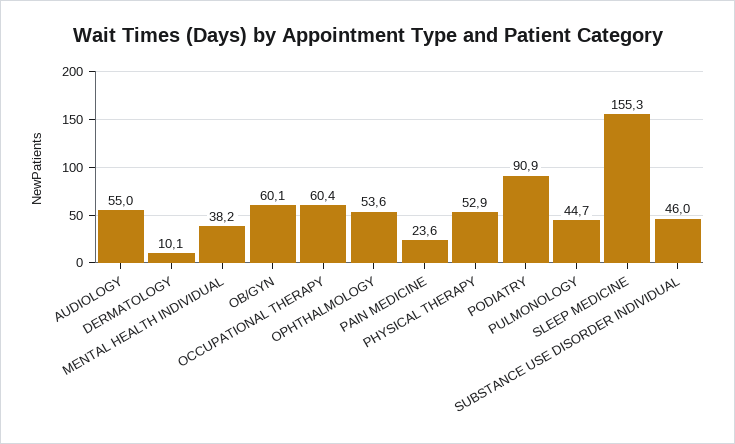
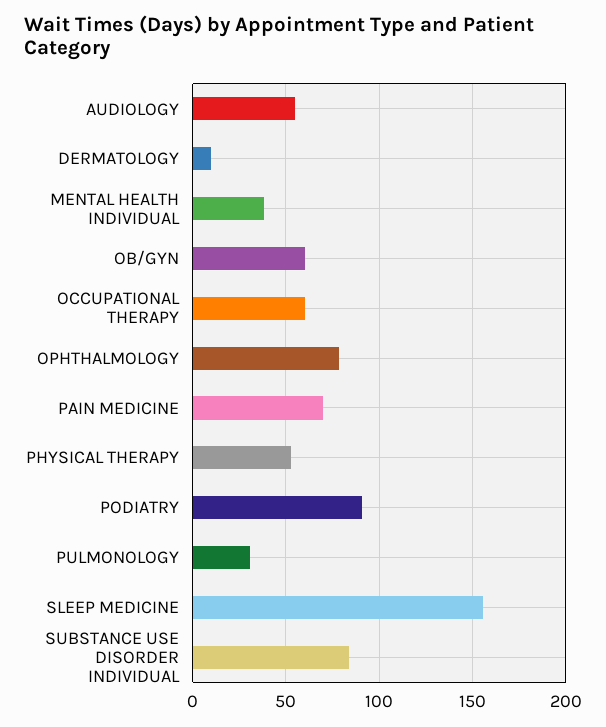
  {
    "AUDIOLOGY": 55,
    "DERMATOLOGY": 10.1,
    "MENTAL HEALTH INDIVIDUAL": 38.2,
    "OB/GYN": 60.1,
    "OCCUPATIONAL THERAPY": 60.4,
-   "OPHTHALMOLOGY": 53.6,
+   "OPHTHALMOLOGY": 80,
-   "PAIN MEDICINE": 23.6,
+   "PAIN MEDICINE": 70,
    "PHYSICAL THERAPY": 52.9,
    "PODIATRY": 90.9,
-   "PULMONOLOGY": 44.7,
+   "PULMONOLOGY": 30,
    "SLEEP MEDICINE": 155.3,
-   "SUBSTANCE USE DISORDER INDIVIDUAL": 46
+   "SUBSTANCE USE DISORDER INDIVIDUAL": 85
  }

